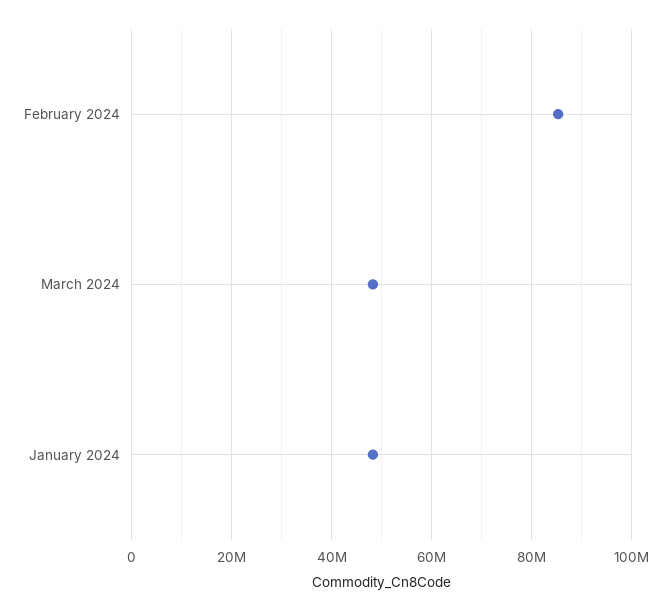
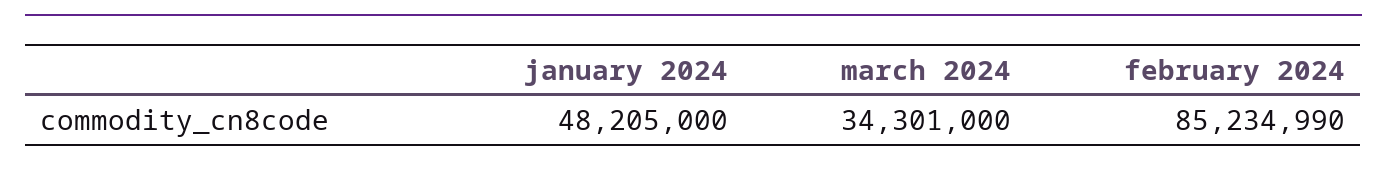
  {
    "February 2024": 85234990,
-   "March 2024": 48000000,
+   "March 2024": 34301000,
    "January 2024": 48205000
  }

